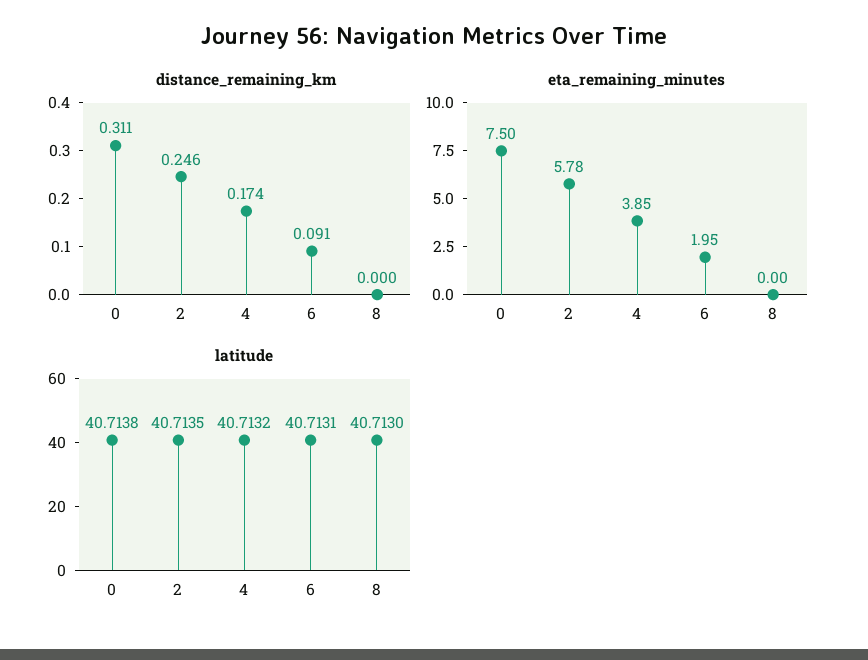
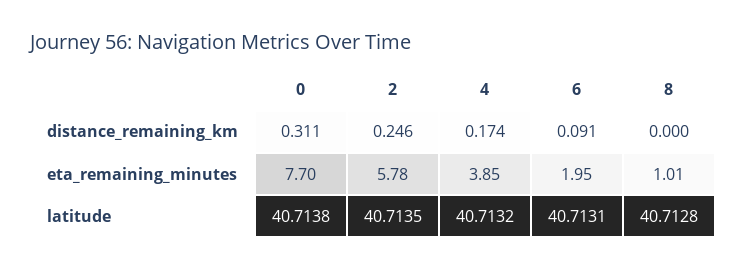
  {
    "distance_remaining_km": {
      "0": 0.311,
      "2": 0.246,
      "4": 0.174,
      "6": 0.091,
      "8": 0
    },
    "eta_remaining_minutes": {
-     "0": 7.5,
+     "0": 7.7,
      "2": 5.78,
      "4": 3.85,
      "6": 1.95,
-     "8": 0
+     "8": 1.01
    },
    "latitude": {
      "0": 40.7138,
      "2": 40.7135,
      "4": 40.7132,
      "6": 40.7131,
-     "8": 40.713
+     "8": 40.7128
    }
  }

